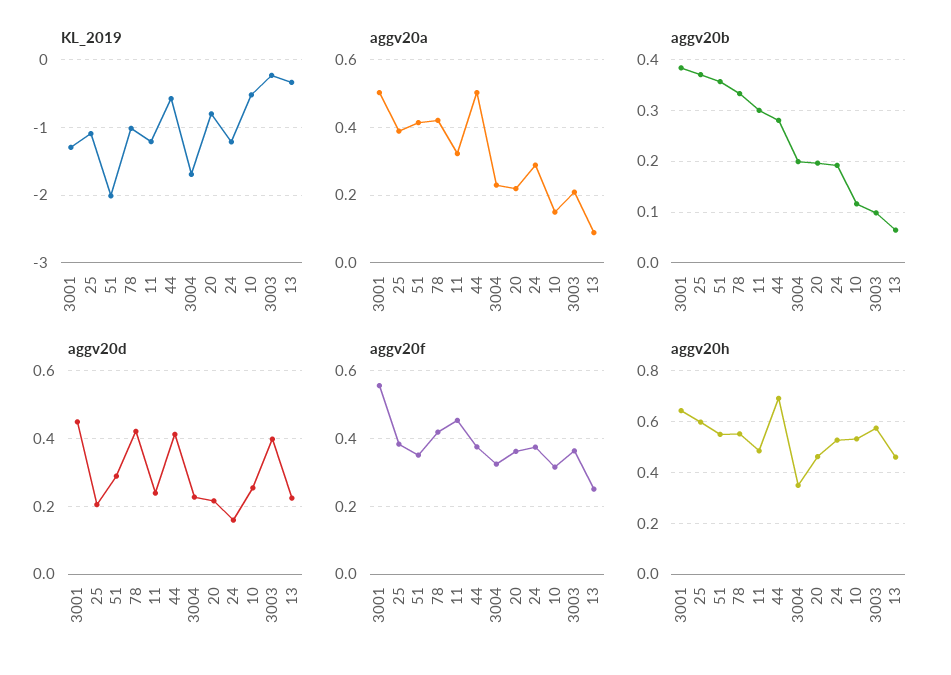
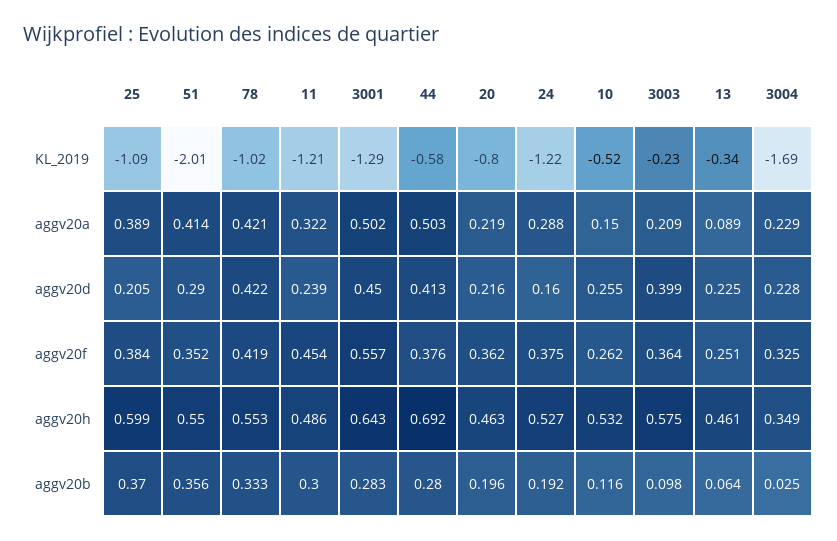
  {
    "KL_2019": {
      "3001": -1.29,
      "25": -1.09,
      "51": -2.01,
      "78": -1.02,
      "11": -1.21,
      "44": -0.58,
      "3004": -1.69,
      "20": -0.8,
      "24": -1.22,
      "10": -0.52,
      "3003": -0.23,
      "13": -0.34
    },
    "aggv20a": {
      "3001": 0.502,
      "25": 0.389,
      "51": 0.414,
      "78": 0.421,
      "11": 0.322,
      "44": 0.503,
      "3004": 0.229,
      "20": 0.219,
      "24": 0.288,
      "10": 0.15,
      "3003": 0.209,
      "13": 0.089
    },
    "aggv20b": {
-     "3001": 0.38,
+     "3001": 0.283,
      "25": 0.37,
      "51": 0.356,
      "78": 0.333,
      "11": 0.3,
      "44": 0.28,
-     "3004": 0.2,
+     "3004": 0.025,
      "20": 0.196,
      "24": 0.192,
      "10": 0.116,
      "3003": 0.098,
      "13": 0.064
    },
    "aggv20d": {
      "3001": 0.45,
      "25": 0.205,
      "51": 0.29,
      "78": 0.422,
      "11": 0.239,
      "44": 0.413,
      "3004": 0.228,
      "20": 0.216,
      "24": 0.16,
      "10": 0.255,
      "3003": 0.399,
      "13": 0.225
    },
    "aggv20f": {
      "3001": 0.557,
      "25": 0.384,
      "51": 0.352,
      "78": 0.419,
      "11": 0.454,
      "44": 0.376,
      "3004": 0.325,
      "20": 0.362,
      "24": 0.375,
-     "10": 0.32,
+     "10": 0.262,
      "3003": 0.364,
      "13": 0.251
    },
    "aggv20h": {
      "3001": 0.643,
      "25": 0.599,
      "51": 0.55,
      "78": 0.553,
      "11": 0.486,
      "44": 0.692,
      "3004": 0.349,
      "20": 0.463,
      "24": 0.527,
      "10": 0.532,
      "3003": 0.575,
      "13": 0.461
    }
  }

